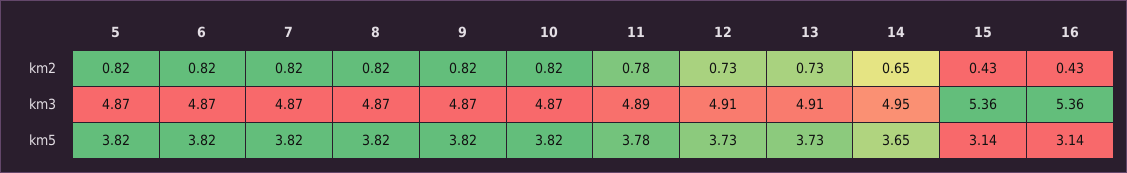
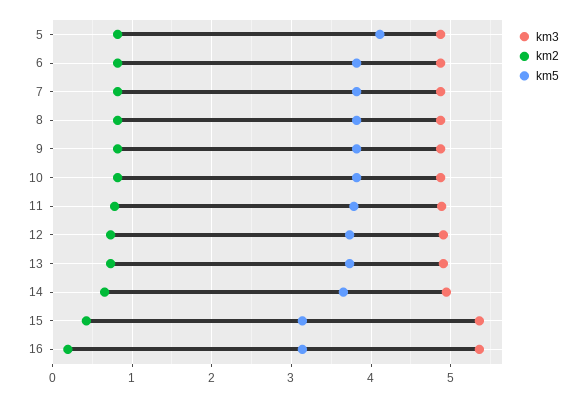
  {
    "km2": {
      "5": 0.82,
      "6": 0.82,
      "7": 0.82,
      "8": 0.82,
      "9": 0.82,
      "10": 0.82,
      "11": 0.78,
      "12": 0.73,
      "13": 0.73,
      "14": 0.65,
      "15": 0.43,
-     "16": 0.43
+     "16": 0.2
    },
    "km3": {
      "5": 4.87,
      "6": 4.87,
      "7": 4.87,
      "8": 4.87,
      "9": 4.87,
      "10": 4.87,
      "11": 4.89,
      "12": 4.91,
      "13": 4.91,
      "14": 4.95,
      "15": 5.36,
      "16": 5.36
    },
    "km5": {
-     "5": 3.82,
+     "5": 4.1,
      "6": 3.82,
      "7": 3.82,
      "8": 3.82,
      "9": 3.82,
      "10": 3.82,
      "11": 3.78,
      "12": 3.73,
      "13": 3.73,
      "14": 3.65,
      "15": 3.14,
      "16": 3.14
    }
  }

